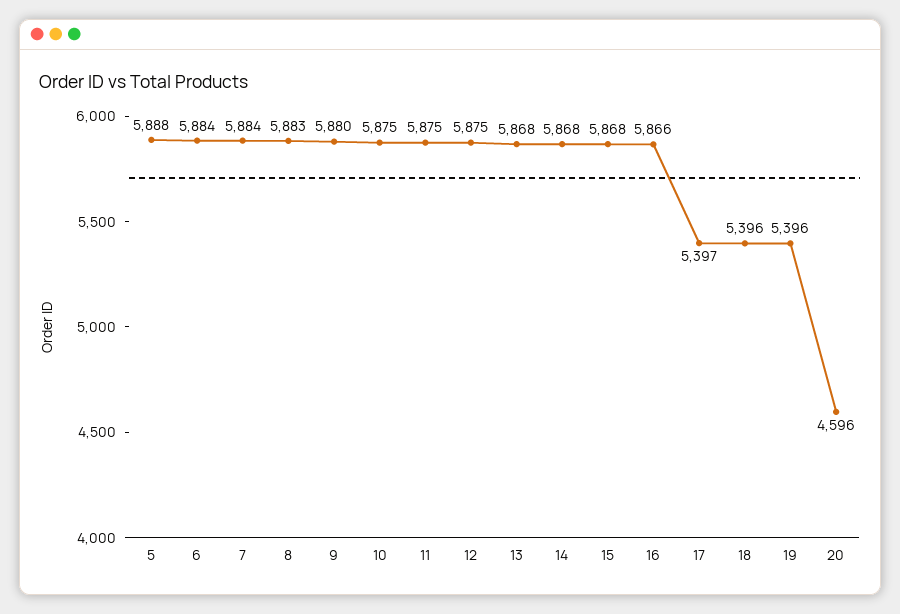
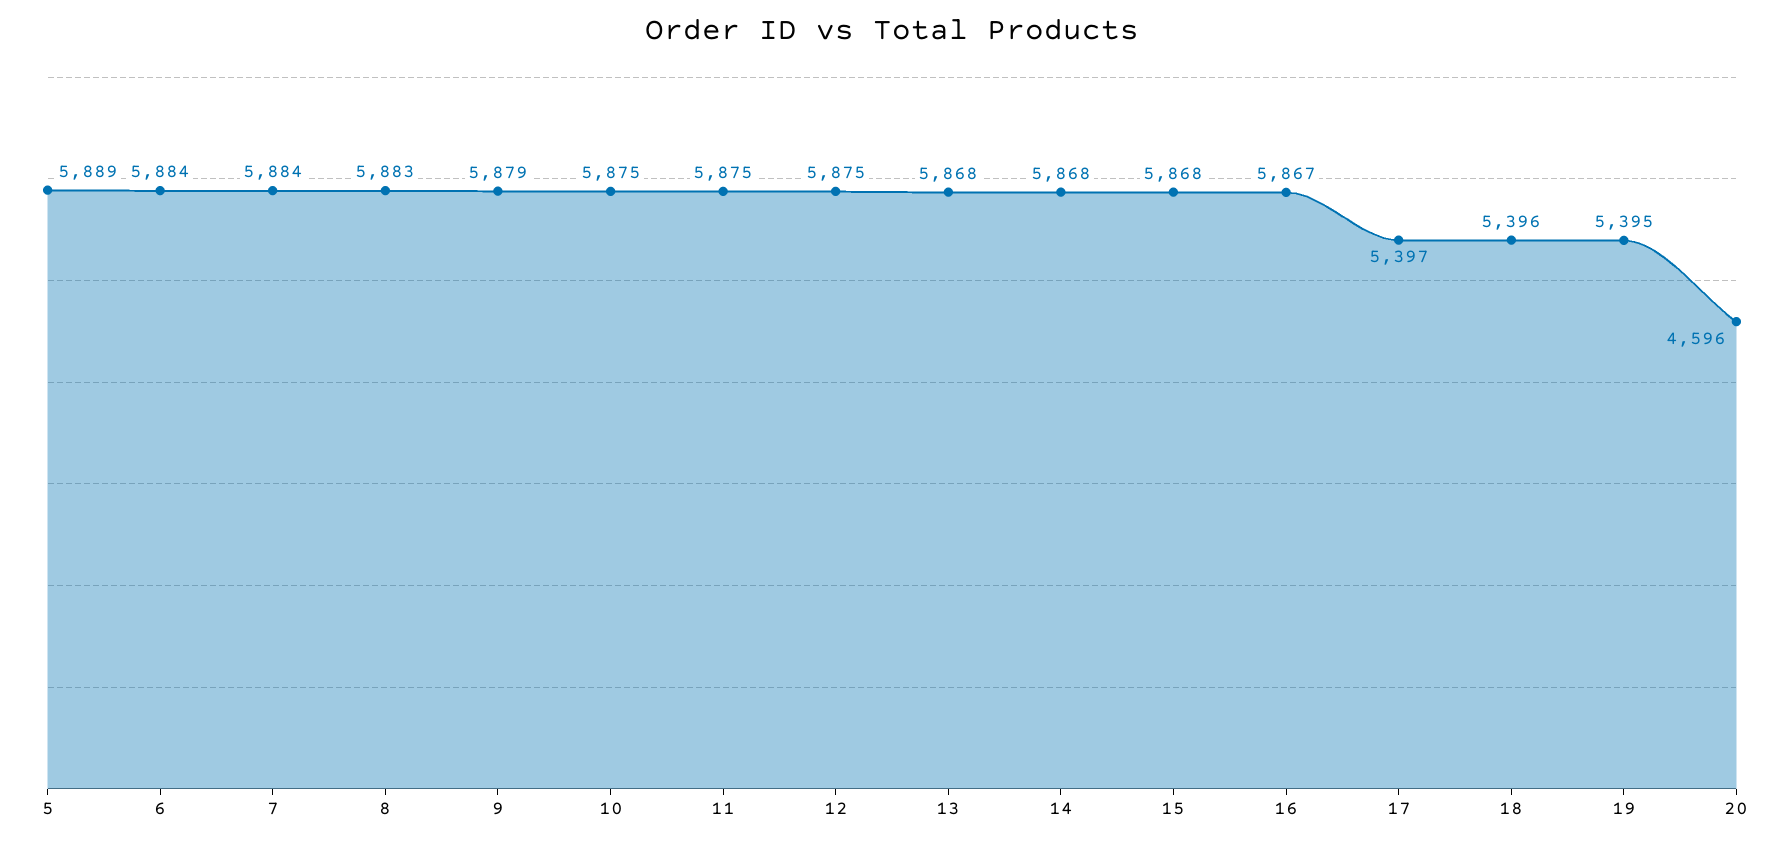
  {
-   "5": 5888,
+   "5": 5889,
    "6": 5884,
    "7": 5884,
    "8": 5883,
-   "9": 5880,
+   "9": 5879,
    "10": 5875,
    "11": 5875,
    "12": 5875,
    "13": 5868,
    "14": 5868,
    "15": 5868,
-   "16": 5866,
+   "16": 5867,
    "17": 5397,
    "18": 5396,
-   "19": 5396,
+   "19": 5395,
    "20": 4596
  }

